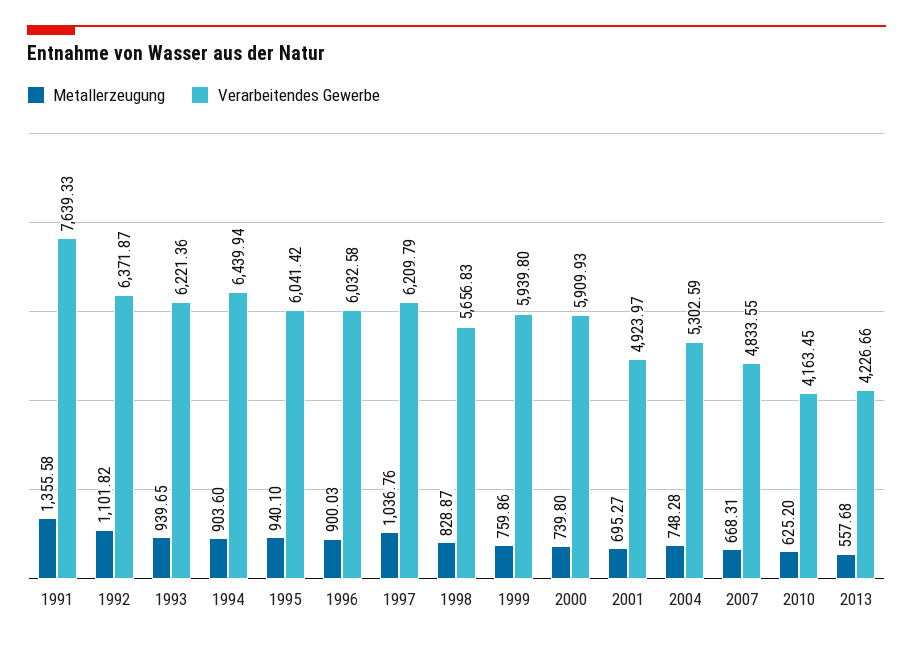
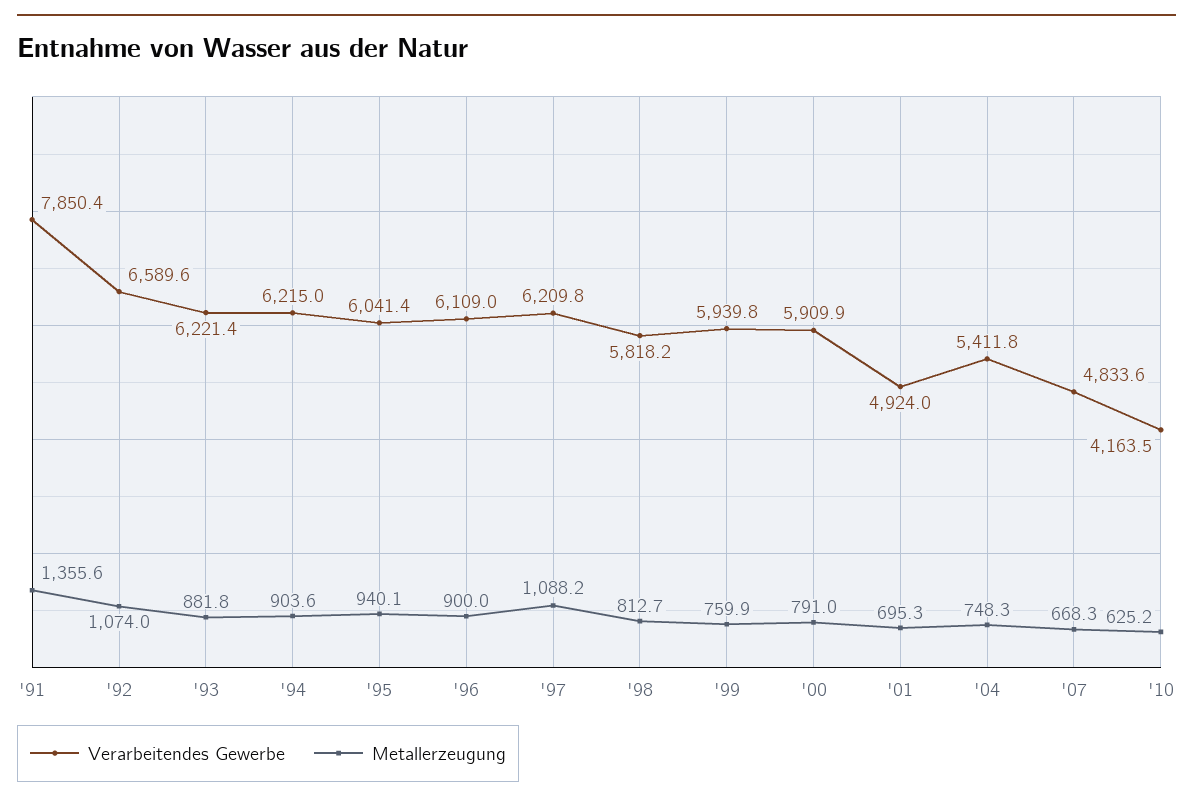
  {
    "Metallerzeugung": {
      "1991": 1355.58,
-     "1992": 1101.82,
+     "1992": 1074,
-     "1993": 939.65,
+     "1993": 881.8,
      "1994": 903.6,
      "1995": 940.1,
      "1996": 900.03,
-     "1997": 1036.76,
+     "1997": 1088.2,
-     "1998": 828.87,
+     "1998": 812.7,
      "1999": 759.86,
-     "2000": 739.8,
+     "2000": 791,
      "2001": 695.27,
      "2004": 748.28,
      "2007": 668.31,
-     "2010": 625.2,
+     "2010": 625.2
-     "2013": 557.68
    },
    "Verarbeitendes Gewerbe": {
-     "1991": 7639.33,
+     "1991": 7850.4,
-     "1992": 6371.87,
+     "1992": 6589.6,
      "1993": 6221.36,
-     "1994": 6439.94,
+     "1994": 6215,
      "1995": 6041.42,
-     "1996": 6032.58,
+     "1996": 6109,
      "1997": 6209.79,
-     "1998": 5656.83,
+     "1998": 5818.2,
      "1999": 5939.8,
      "2000": 5909.93,
      "2001": 4923.97,
-     "2004": 5302.59,
+     "2004": 5411.8,
      "2007": 4833.55,
-     "2010": 4163.45,
+     "2010": 4163.45
-     "2013": 4226.66
    }
  }

